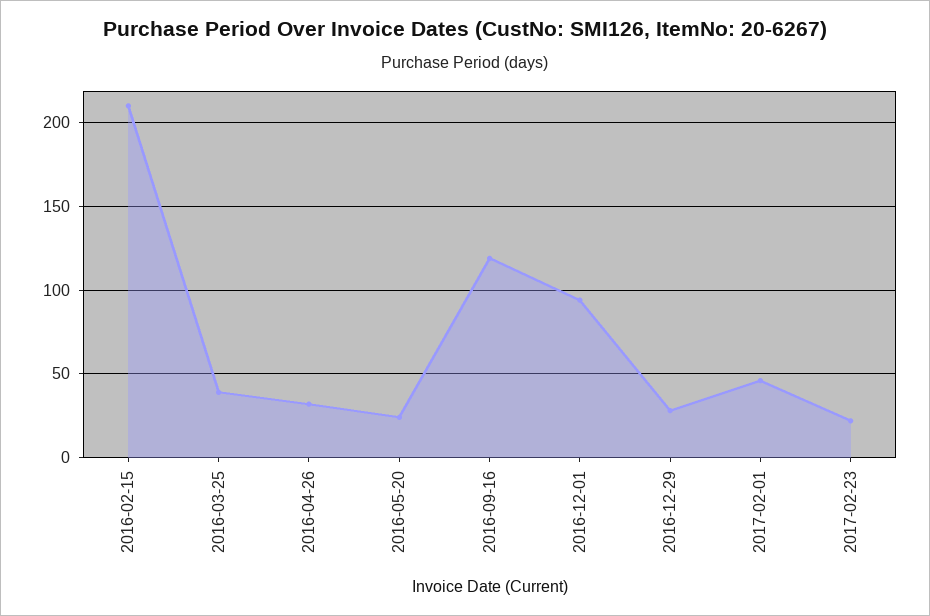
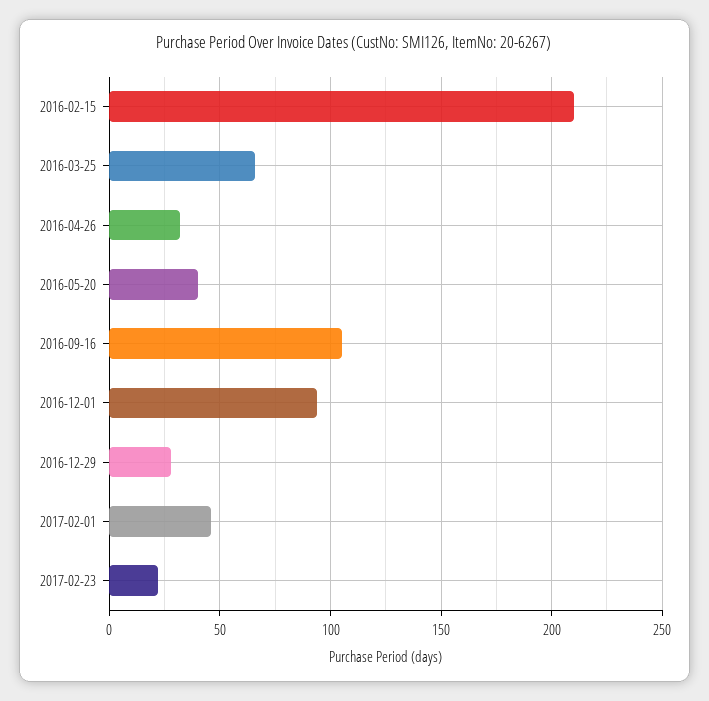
  {
    "2016-02-15": 210,
-   "2016-03-25": 40,
+   "2016-03-25": 65,
    "2016-04-26": 30,
-   "2016-05-20": 25,
+   "2016-05-20": 40,
-   "2016-09-16": 120,
+   "2016-09-16": 105,
    "2016-12-01": 95,
    "2016-12-29": 30,
    "2017-02-01": 45,
    "2017-02-23": 20
  }

